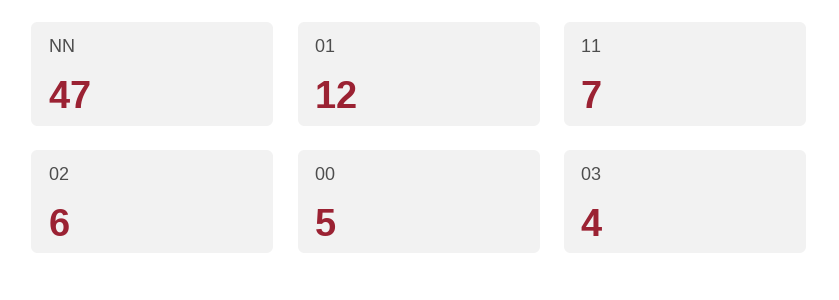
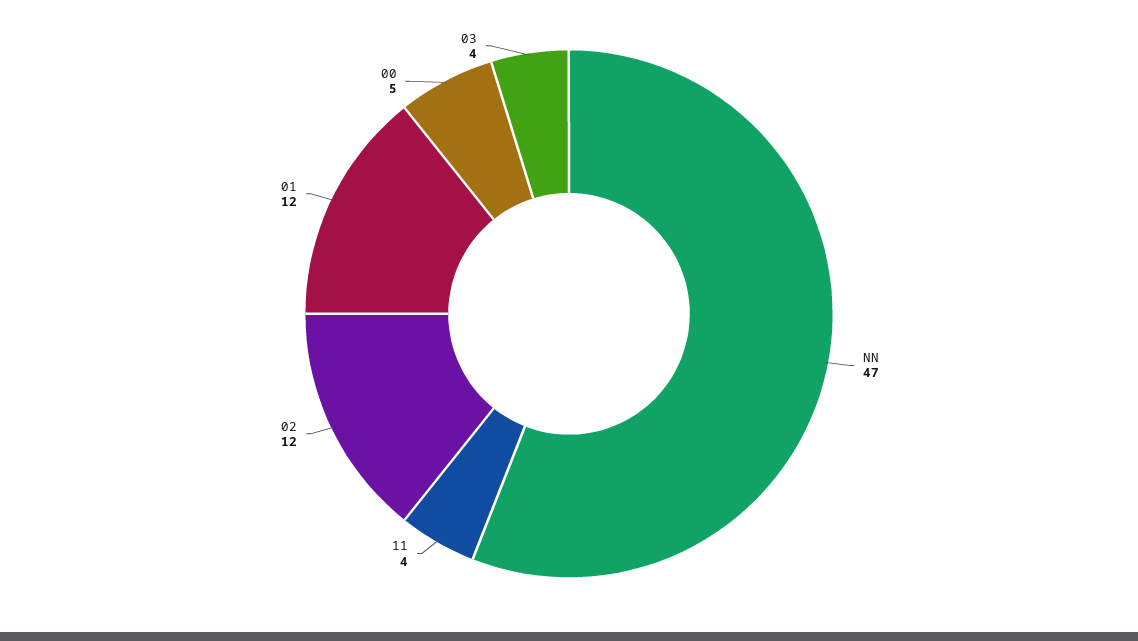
  {
    "NN": 47,
    "01": 12,
-   "11": 7,
+   "11": 4,
-   "02": 6,
+   "02": 12,
    "00": 5,
    "03": 4
  }

